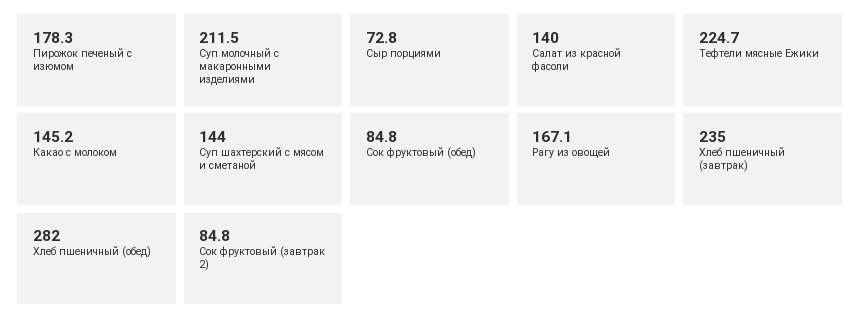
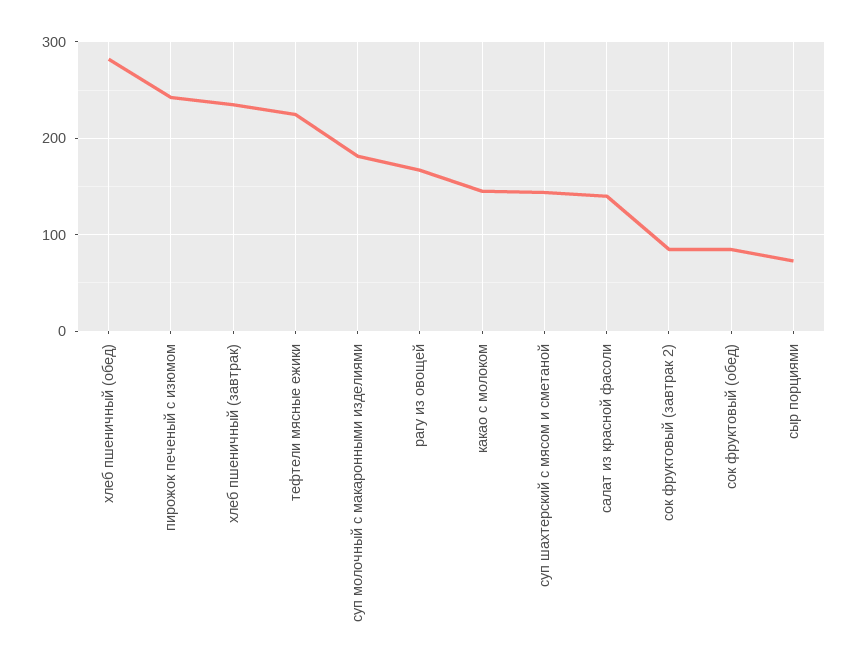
  {
-   "Пирожок печеный с изюмом": 178.3,
+   "Пирожок печеный с изюмом": 240,
-   "Суп молочный с макаронными изделиями": 211.5,
+   "Суп молочный с макаронными изделиями": 180,
    "Сыр порциями": 72.8,
    "Салат из красной фасоли": 140,
    "Тефтели мясные Ежики": 224.7,
    "Какао с молоком": 145.2,
    "Суп шахтерский с мясом и сметаной": 144,
    "Сок фруктовый (обед)": 84.8,
    "Рагу из овощей": 167.1,
    "Хлеб пшеничный (завтрак)": 235,
    "Хлеб пшеничный (обед)": 282,
    "Сок фруктовый (завтрак 2)": 84.8
  }

